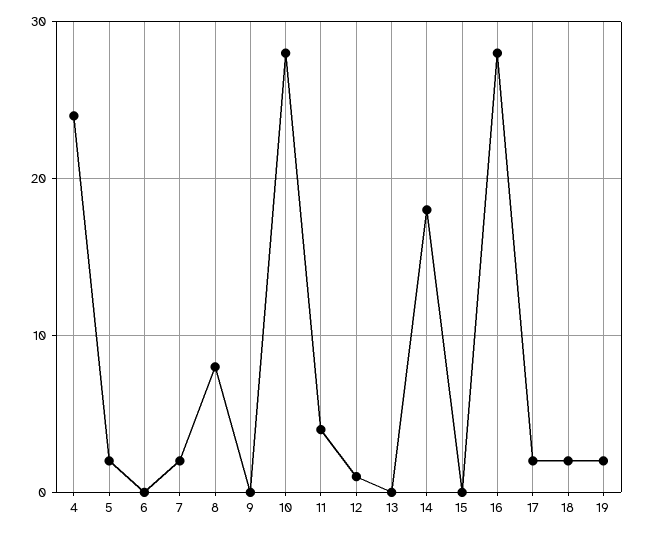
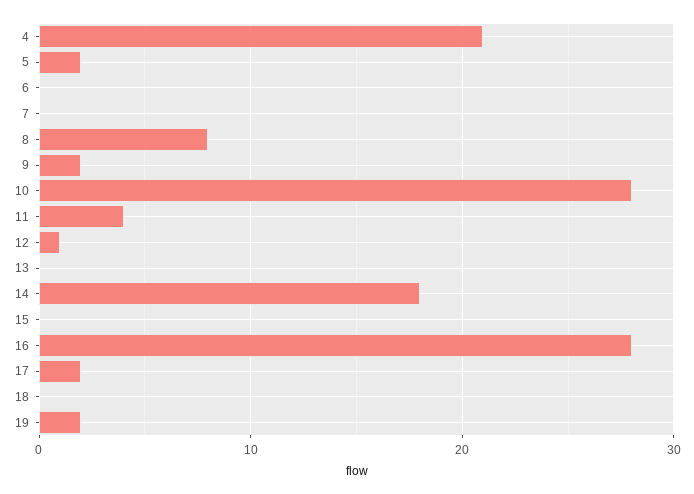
  {
-   "4": 24,
+   "4": 21,
    "5": 2,
    "6": 0,
-   "7": 2,
+   "7": 0,
    "8": 8,
-   "9": 0,
+   "9": 2,
    "10": 28,
    "11": 4,
    "12": 1,
    "13": 0,
    "14": 18,
    "15": 0,
    "16": 28,
    "17": 2,
-   "18": 2,
+   "18": 0,
    "19": 2
  }

